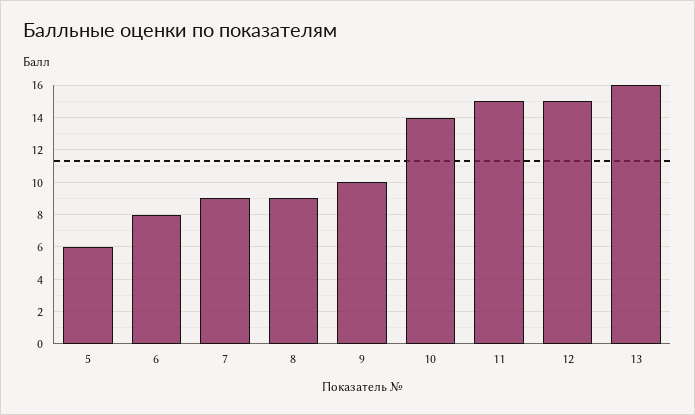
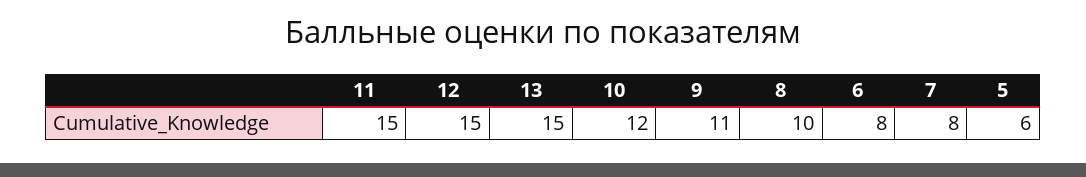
  {
    "5": 6,
    "6": 8,
-   "7": 9,
+   "7": 8,
-   "8": 9,
+   "8": 10,
-   "9": 10,
+   "9": 11,
-   "10": 14,
+   "10": 12,
    "11": 15,
    "12": 15,
-   "13": 16
+   "13": 15
  }

